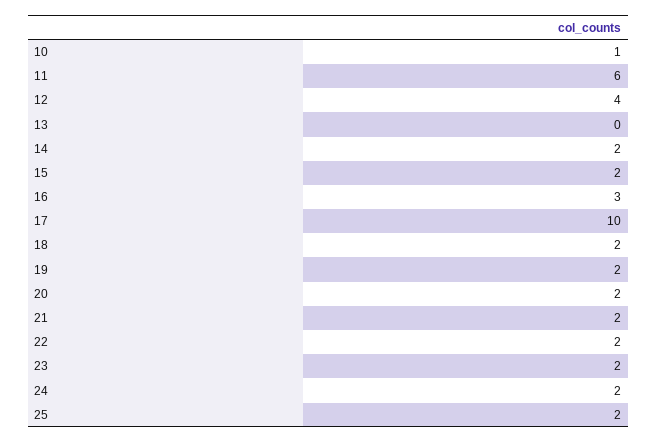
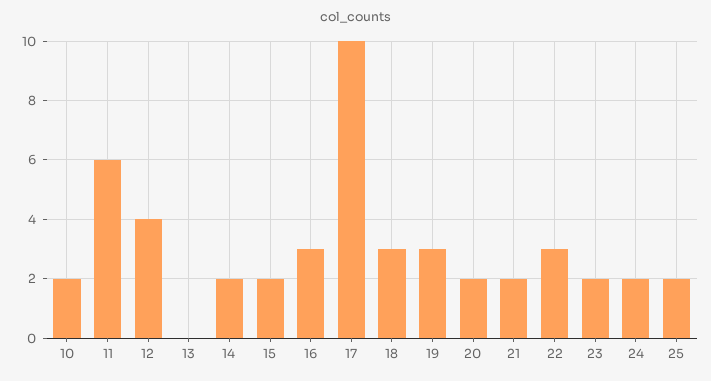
  {
-   "10": 1,
+   "10": 2,
    "11": 6,
    "12": 4,
    "13": 0,
    "14": 2,
    "15": 2,
    "16": 3,
    "17": 10,
-   "18": 2,
+   "18": 3,
-   "19": 2,
+   "19": 3,
    "20": 2,
    "21": 2,
-   "22": 2,
+   "22": 3,
    "23": 2,
    "24": 2,
    "25": 2
  }

